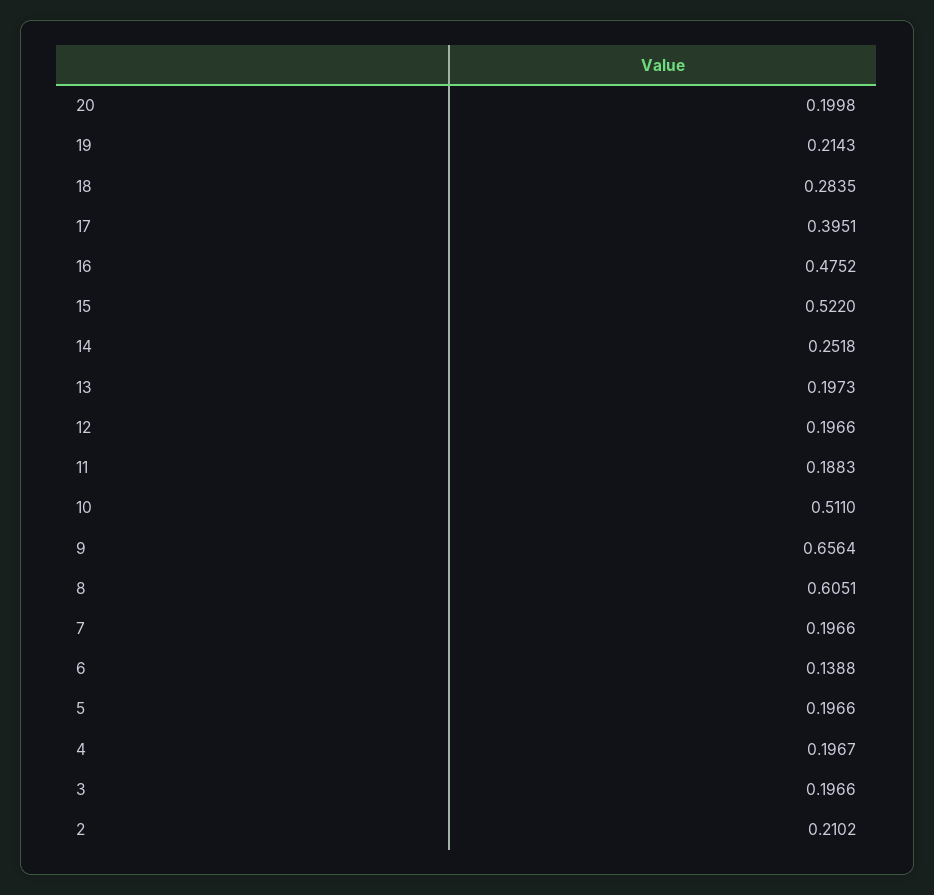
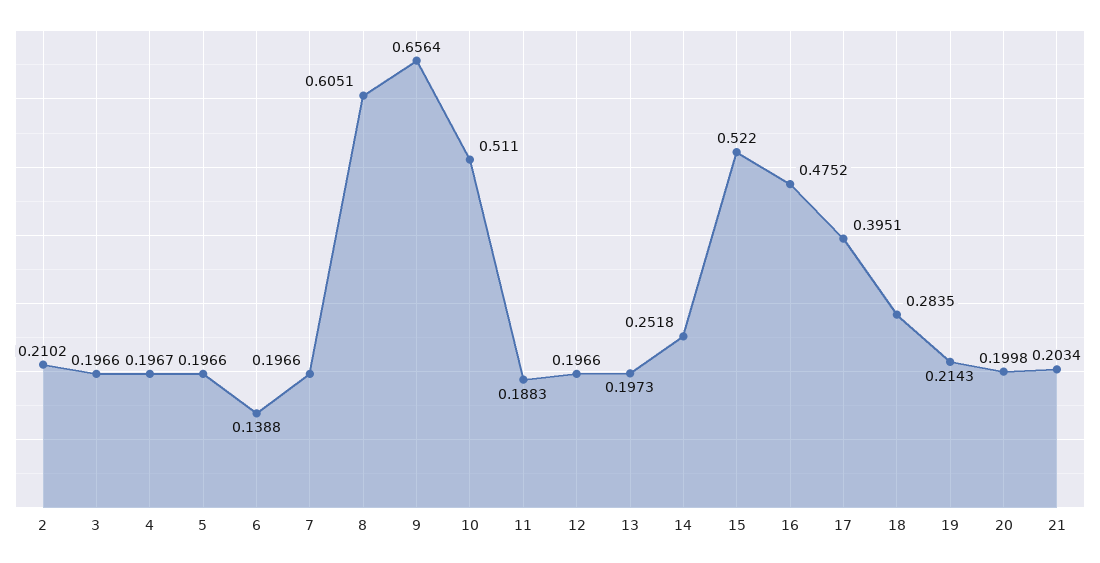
  {
    "20": 0.1998,
    "19": 0.2143,
    "18": 0.2835,
    "17": 0.3951,
    "16": 0.4752,
    "15": 0.522,
    "14": 0.2518,
    "13": 0.1973,
    "12": 0.1966,
    "11": 0.1883,
    "10": 0.511,
    "9": 0.6564,
    "8": 0.6051,
    "7": 0.1966,
    "6": 0.1388,
    "5": 0.1966,
    "4": 0.1967,
    "3": 0.1966,
-   "2": 0.2102
+   "2": 0.2102,
+   "21": 0.2034
  }

